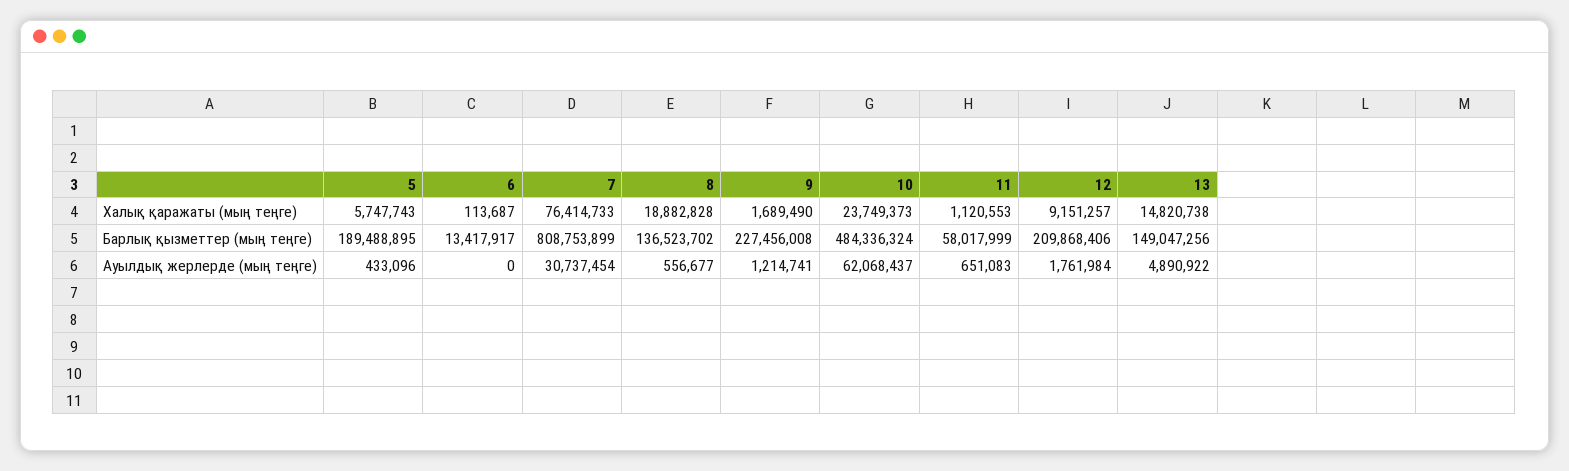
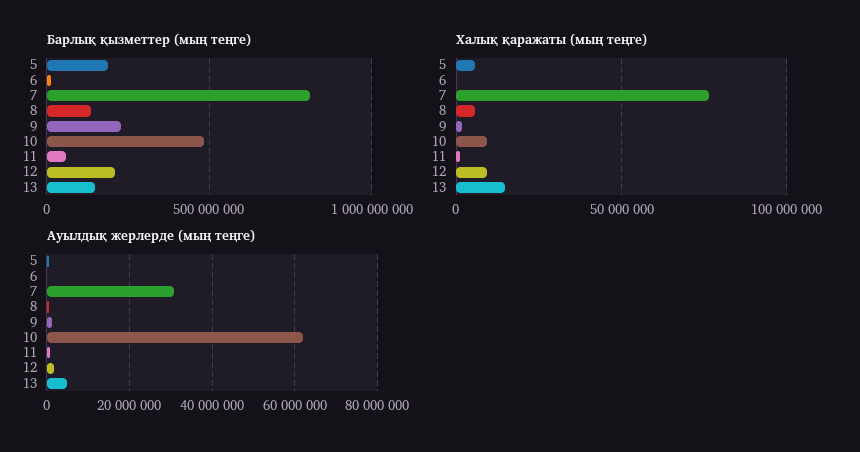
  {
    "Халық қаражаты (мың теңге)": {
      "5": 5747743,
      "6": 113687,
      "7": 76414733,
-     "8": 18882828,
+     "8": 5000000,
      "9": 1689490,
-     "10": 23749373,
+     "10": 10000000,
      "11": 1120553,
      "12": 9151257,
      "13": 14820738
    },
    "Барлық қызметтер (мың теңге)": {
      "5": 189488895,
      "6": 13417917,
      "7": 808753899,
      "8": 136523702,
      "9": 227456008,
      "10": 484336324,
      "11": 58017999,
      "12": 209868406,
      "13": 149047256
    },
    "Ауылдық жерлерде (мың теңге)": {
      "5": 433096,
      "6": 0,
      "7": 30737454,
      "8": 556677,
      "9": 1214741,
      "10": 62068437,
      "11": 651083,
      "12": 1761984,
      "13": 4890922
    }
  }

